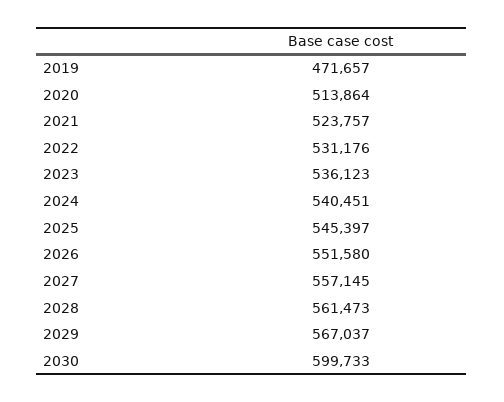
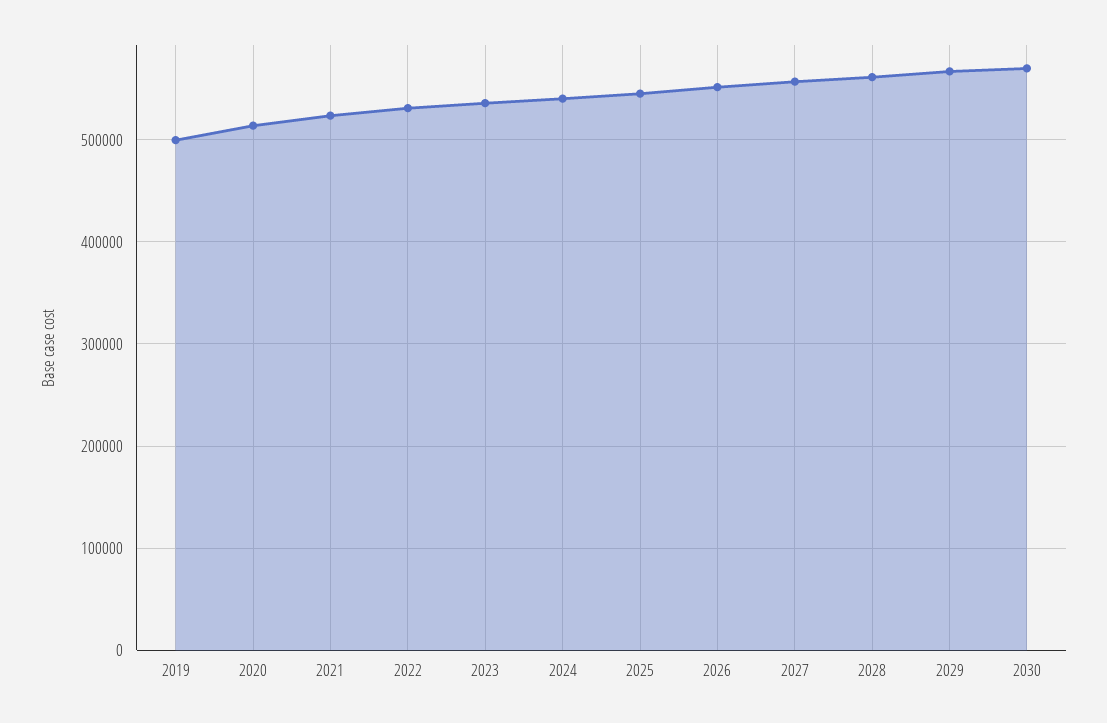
  {
-   "2019": 471657,
+   "2019": 500000,
    "2020": 513864,
    "2021": 523757,
    "2022": 531176,
    "2023": 536123,
    "2024": 540451,
    "2025": 545397,
    "2026": 551580,
    "2027": 557145,
    "2028": 561473,
    "2029": 567037,
-   "2030": 599733
+   "2030": 570000
  }

